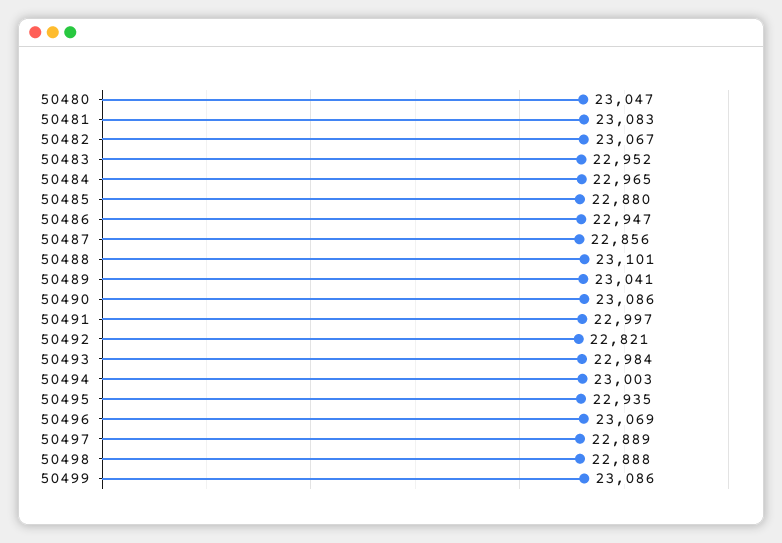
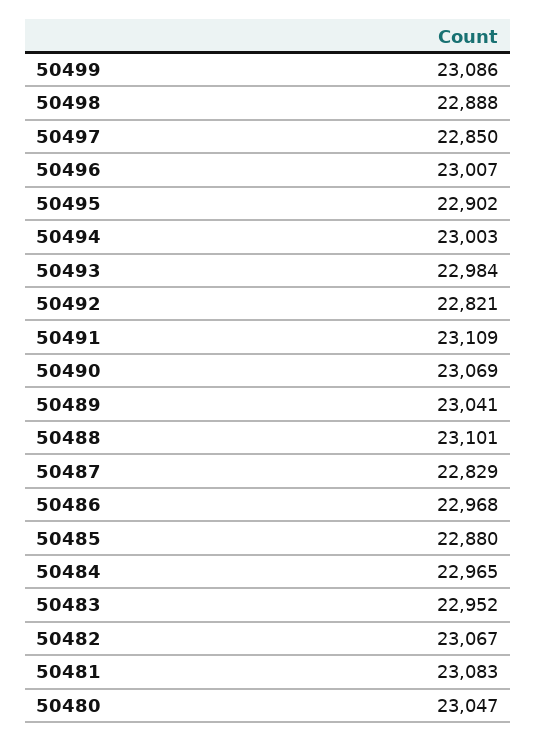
  {
    "50480": 23047,
    "50481": 23083,
    "50482": 23067,
    "50483": 22952,
    "50484": 22965,
    "50485": 22880,
-   "50486": 22947,
+   "50486": 22968,
-   "50487": 22856,
+   "50487": 22829,
    "50488": 23101,
    "50489": 23041,
-   "50490": 23086,
+   "50490": 23069,
-   "50491": 22997,
+   "50491": 23109,
    "50492": 22821,
    "50493": 22984,
    "50494": 23003,
-   "50495": 22935,
+   "50495": 22902,
-   "50496": 23069,
+   "50496": 23007,
-   "50497": 22889,
+   "50497": 22850,
    "50498": 22888,
    "50499": 23086
  }

